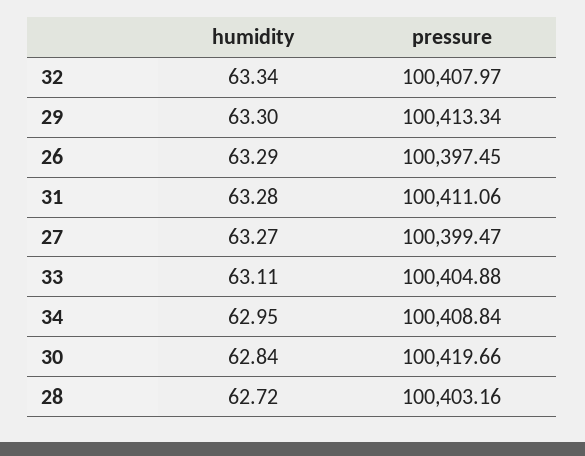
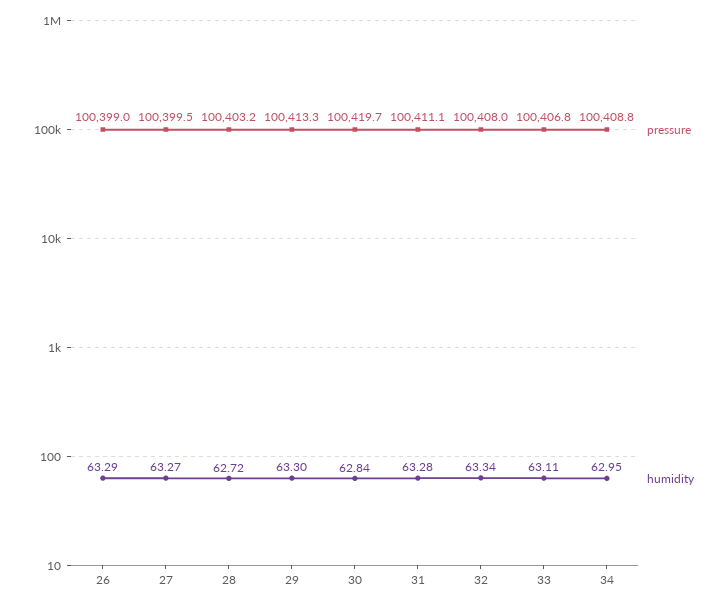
  {
    "humidity": {
      "32": 63.34,
      "29": 63.3,
      "26": 63.29,
      "31": 63.28,
      "27": 63.27,
      "33": 63.11,
      "34": 62.95,
      "30": 62.84,
      "28": 62.72
    },
    "pressure": {
      "32": 100407.97,
      "29": 100413.34,
-     "26": 100397.45,
+     "26": 100399,
      "31": 100411.06,
      "27": 100399.47,
-     "33": 100404.88,
+     "33": 100406.8,
      "34": 100408.84,
      "30": 100419.66,
      "28": 100403.16
    }
  }

